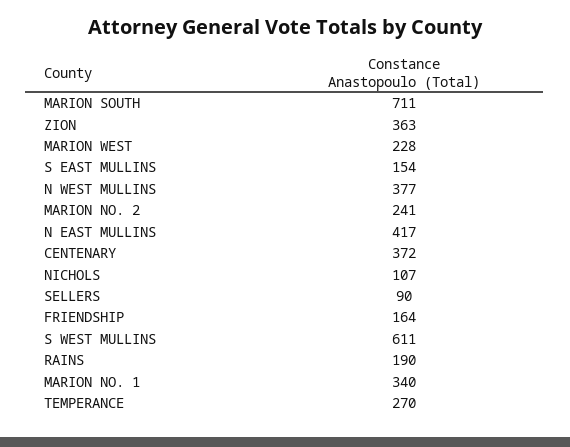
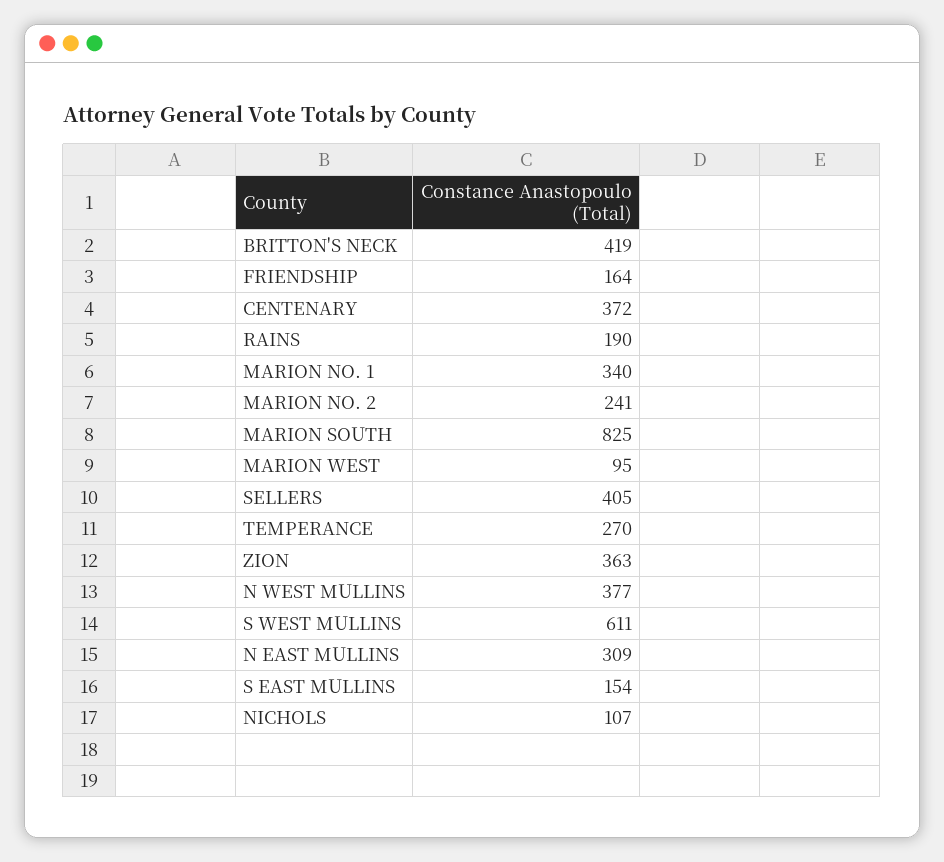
  {
-   "MARION SOUTH": 711,
+   "MARION SOUTH": 825,
    "ZION": 363,
-   "MARION WEST": 228,
+   "MARION WEST": 95,
    "S EAST MULLINS": 154,
    "N WEST MULLINS": 377,
    "MARION NO. 2": 241,
-   "N EAST MULLINS": 417,
+   "N EAST MULLINS": 309,
    "CENTENARY": 372,
    "NICHOLS": 107,
-   "SELLERS": 90,
+   "SELLERS": 405,
    "FRIENDSHIP": 164,
    "S WEST MULLINS": 611,
    "RAINS": 190,
    "MARION NO. 1": 340,
-   "TEMPERANCE": 270
+   "TEMPERANCE": 270,
+   "BRITTON'S NECK": 419
  }

